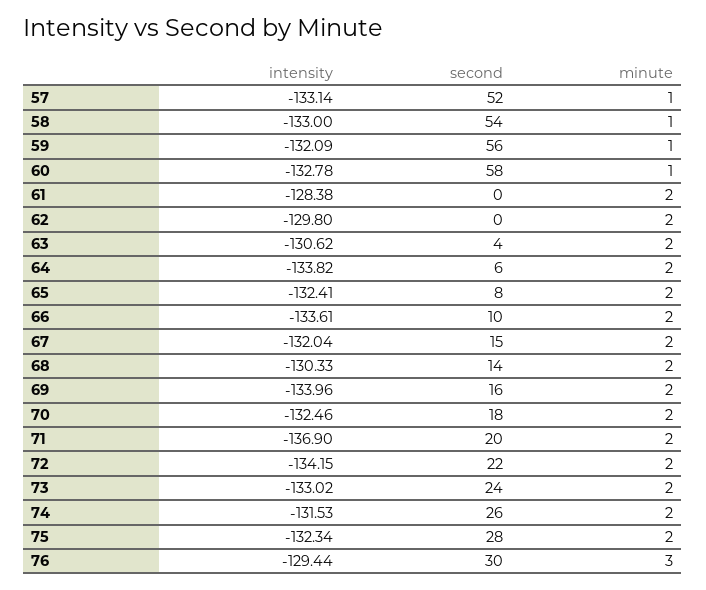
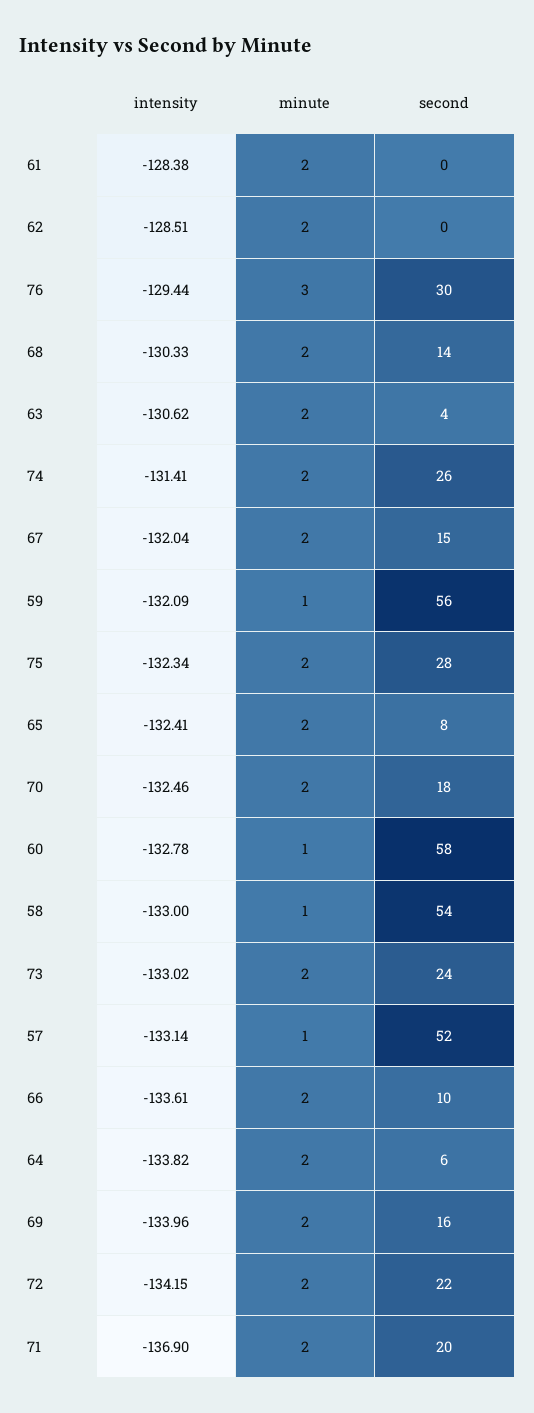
  {
    "intensity": {
      "57": -133.14,
      "58": -133,
      "59": -132.09,
      "60": -132.78,
      "61": -128.38,
-     "62": -129.8,
+     "62": -128.51,
      "63": -130.62,
      "64": -133.82,
      "65": -132.41,
      "66": -133.61,
      "67": -132.04,
      "68": -130.33,
      "69": -133.96,
      "70": -132.46,
      "71": -136.9,
      "72": -134.15,
      "73": -133.02,
-     "74": -131.53,
+     "74": -131.41,
      "75": -132.34,
      "76": -129.44
    },
    "second": {
      "57": 52,
      "58": 54,
      "59": 56,
      "60": 58,
      "61": 0,
      "62": 0,
      "63": 4,
      "64": 6,
      "65": 8,
      "66": 10,
      "67": 15,
      "68": 14,
      "69": 16,
      "70": 18,
      "71": 20,
      "72": 22,
      "73": 24,
      "74": 26,
      "75": 28,
      "76": 30
    },
    "minute": {
      "57": 1,
      "58": 1,
      "59": 1,
      "60": 1,
      "61": 2,
      "62": 2,
      "63": 2,
      "64": 2,
      "65": 2,
      "66": 2,
      "67": 2,
      "68": 2,
      "69": 2,
      "70": 2,
      "71": 2,
      "72": 2,
      "73": 2,
      "74": 2,
      "75": 2,
      "76": 3
    }
  }

